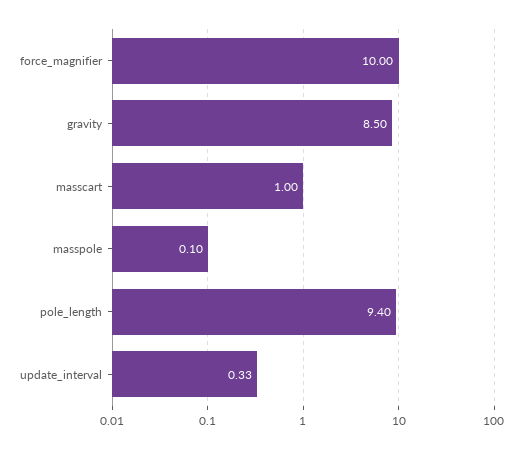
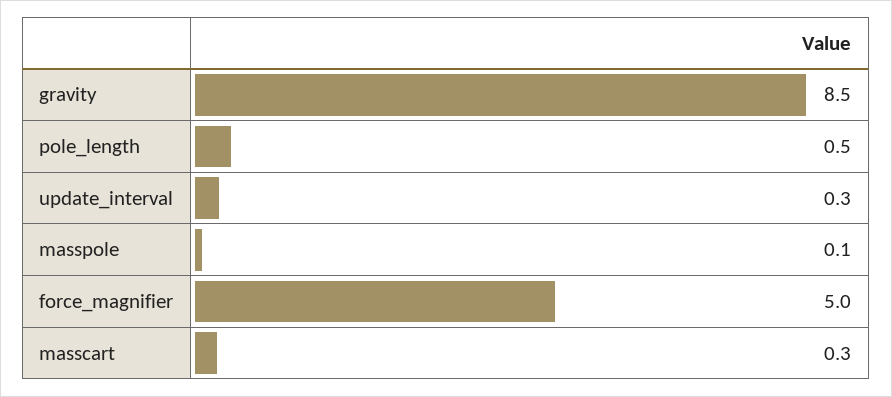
  {
-   "force_magnifier": 10,
+   "force_magnifier": 5,
    "gravity": 8.5,
-   "masscart": 1,
+   "masscart": 0.3,
    "masspole": 0.1,
-   "pole_length": 9.4,
+   "pole_length": 0.5,
    "update_interval": 0.33
  }

